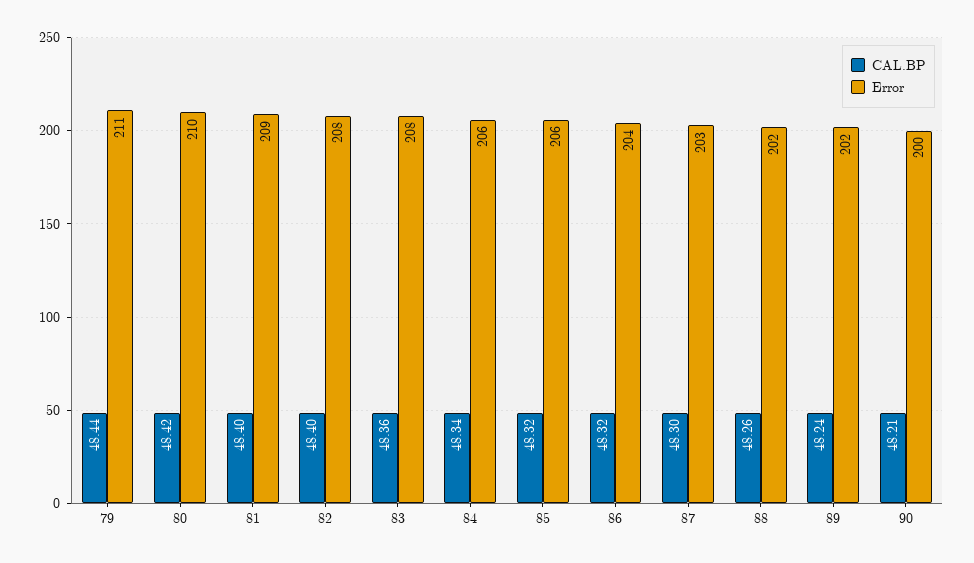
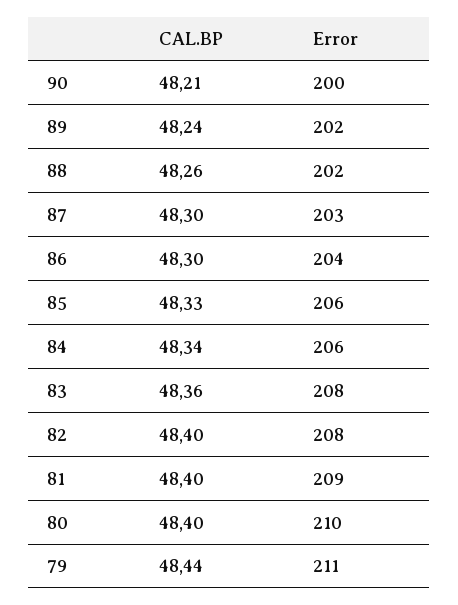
  {
    "CAL.BP": {
      "79": 48.44,
-     "80": 48.42,
+     "80": 48.4,
      "81": 48.4,
      "82": 48.4,
      "83": 48.36,
      "84": 48.34,
-     "85": 48.32,
+     "85": 48.33,
-     "86": 48.32,
+     "86": 48.3,
      "87": 48.3,
      "88": 48.26,
      "89": 48.24,
      "90": 48.21
    },
    "Error": {
      "79": 211,
      "80": 210,
      "81": 209,
      "82": 208,
      "83": 208,
      "84": 206,
      "85": 206,
      "86": 204,
      "87": 203,
      "88": 202,
      "89": 202,
      "90": 200
    }
  }

